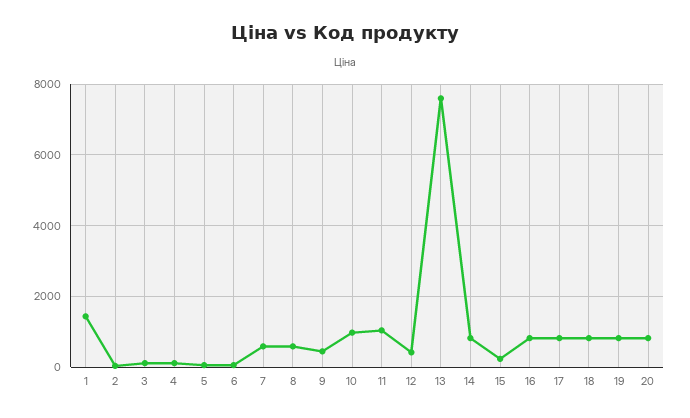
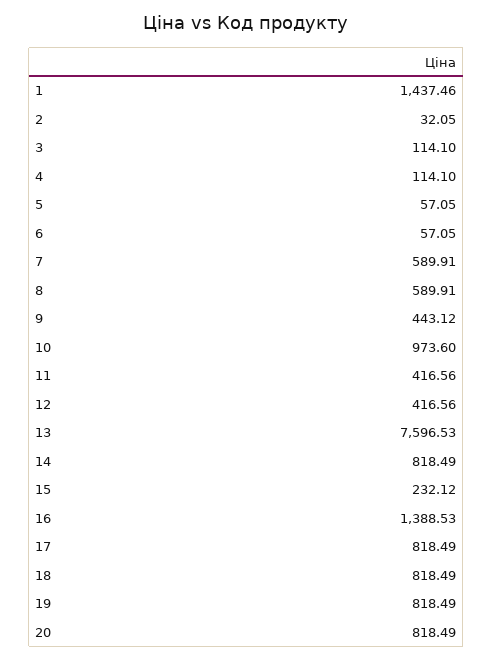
  {
    "1": 1437.46,
    "2": 32.05,
    "3": 114.1,
    "4": 114.1,
    "5": 57.05,
    "6": 57.05,
    "7": 589.91,
    "8": 589.91,
    "9": 443.12,
    "10": 973.6,
-   "11": 1000,
+   "11": 416.56,
    "12": 416.56,
    "13": 7596.53,
    "14": 818.49,
    "15": 232.12,
-   "16": 800,
+   "16": 1388.53,
    "17": 818.49,
    "18": 818.49,
    "19": 818.49,
    "20": 818.49
  }

